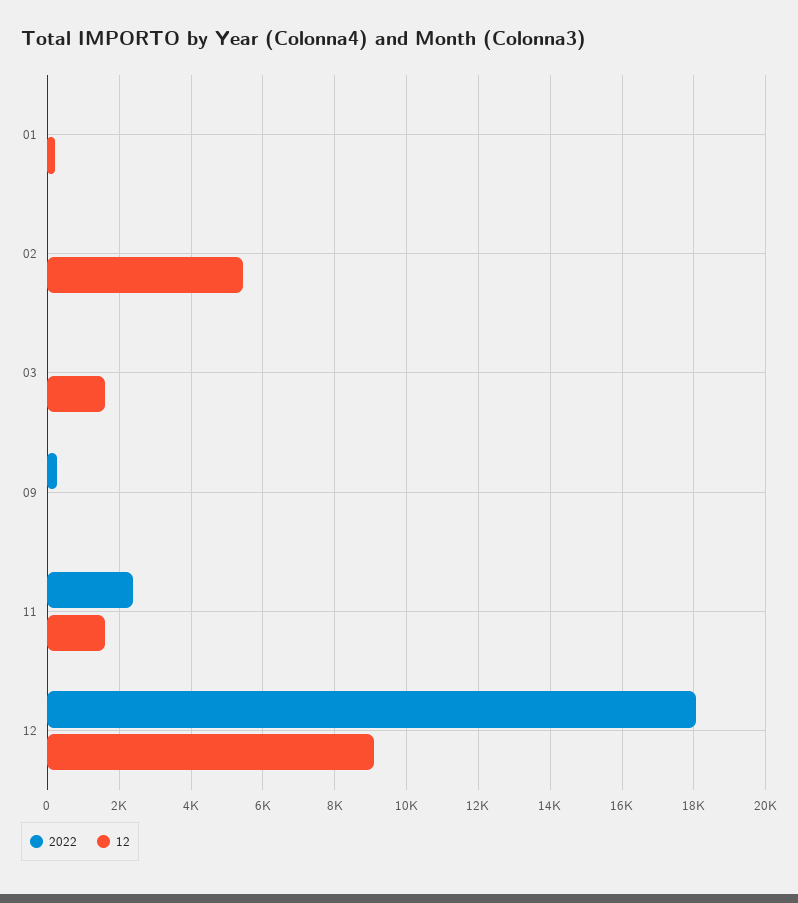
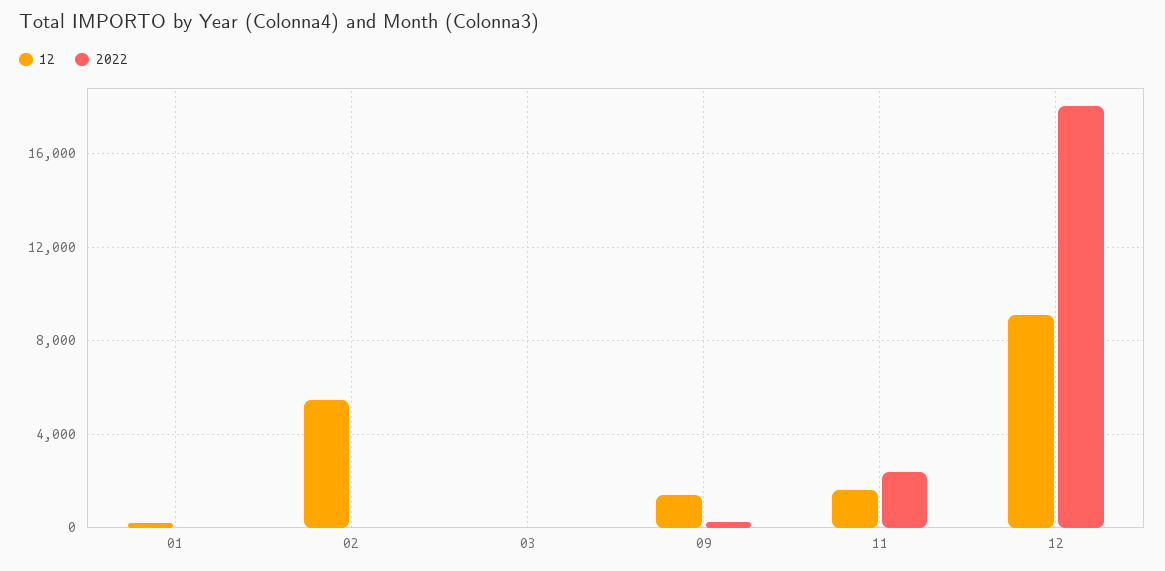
  {
    "2022": {
      "01": 0,
      "02": 0,
      "03": 0,
      "09": 200,
      "11": 2400,
      "12": 18000
    },
    "12": {
      "01": 200,
      "02": 5400,
-     "03": 1600,
+     "03": 0,
-     "09": 0,
+     "09": 1500,
      "11": 1600,
      "12": 9200
    }
  }

